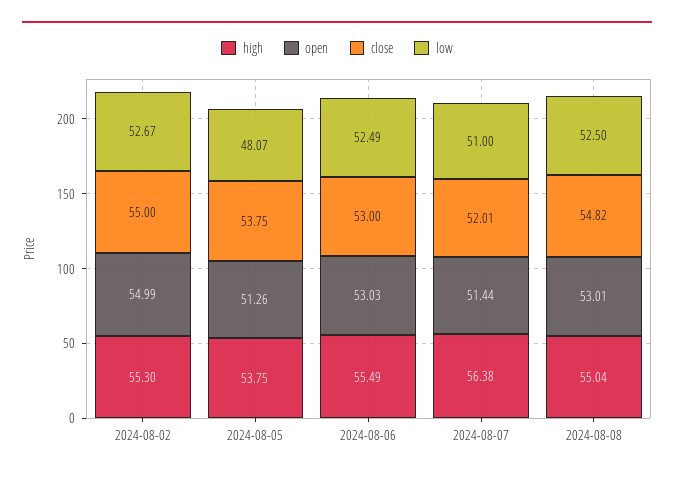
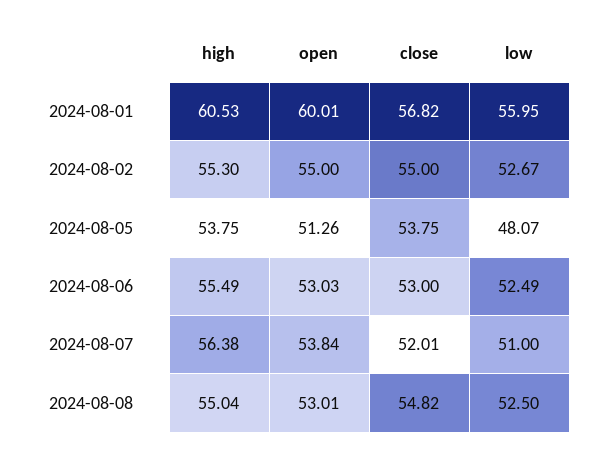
  {
    "high": {
      "2024-08-02": 55.3,
      "2024-08-05": 53.75,
      "2024-08-06": 55.49,
      "2024-08-07": 56.38,
-     "2024-08-08": 55.04
+     "2024-08-08": 55.04,
+     "2024-08-01": 60.53
    },
    "open": {
-     "2024-08-02": 54.99,
+     "2024-08-02": 55,
      "2024-08-05": 51.26,
      "2024-08-06": 53.03,
-     "2024-08-07": 51.44,
+     "2024-08-07": 53.84,
-     "2024-08-08": 53.01
+     "2024-08-08": 53.01,
+     "2024-08-01": 60.01
    },
    "close": {
      "2024-08-02": 55,
      "2024-08-05": 53.75,
      "2024-08-06": 53,
      "2024-08-07": 52.01,
-     "2024-08-08": 54.82
+     "2024-08-08": 54.82,
+     "2024-08-01": 56.82
    },
    "low": {
      "2024-08-02": 52.67,
      "2024-08-05": 48.07,
      "2024-08-06": 52.49,
      "2024-08-07": 51,
-     "2024-08-08": 52.5
+     "2024-08-08": 52.5,
+     "2024-08-01": 55.95
    }
  }

